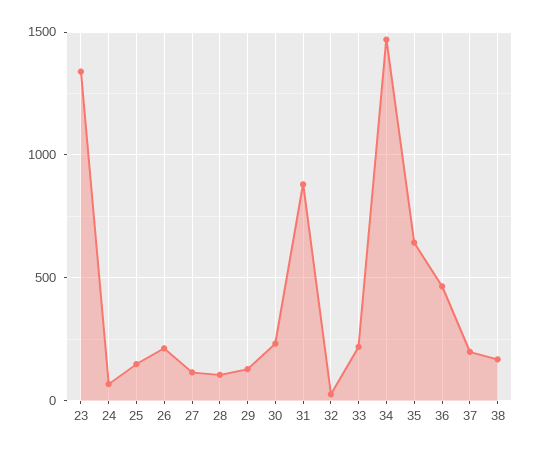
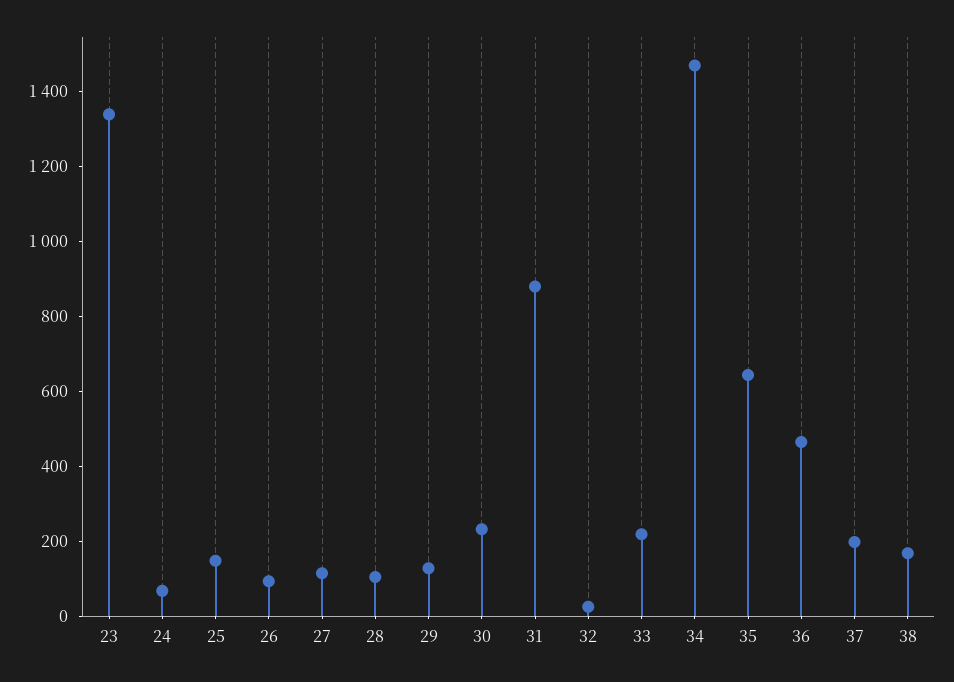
  {
    "23": 1350,
    "24": 50,
    "25": 150,
-   "26": 200,
+   "26": 100,
    "27": 100,
    "28": 100,
    "29": 150,
    "30": 250,
    "31": 900,
    "32": 50,
    "33": 200,
    "34": 1450,
    "35": 650,
    "36": 450,
    "37": 200,
    "38": 150
  }

